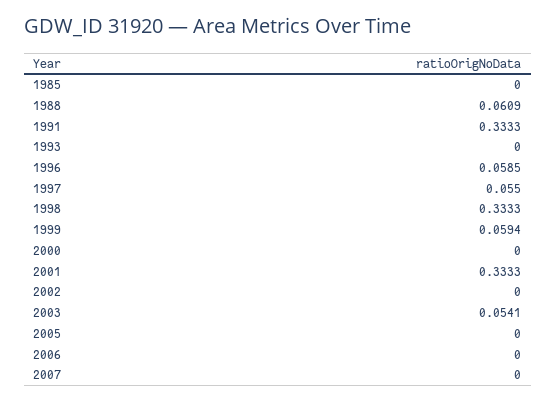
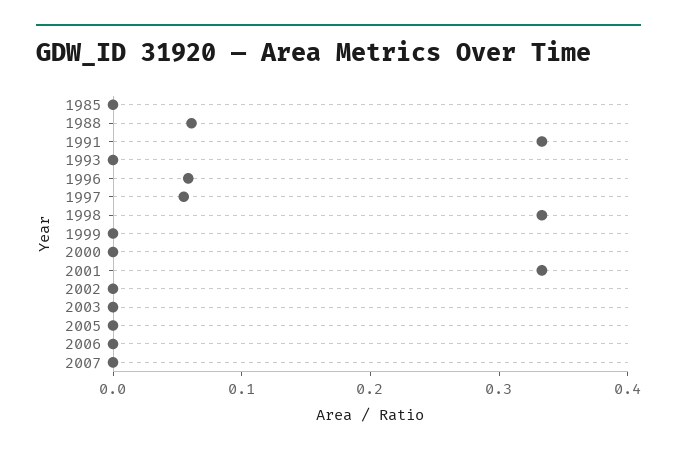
  {
    "1985": 0,
    "1988": 0.0609,
    "1991": 0.3333,
    "1993": 0,
    "1996": 0.0585,
    "1997": 0.055,
    "1998": 0.3333,
-   "1999": 0.0594,
+   "1999": 0,
    "2000": 0,
    "2001": 0.3333,
    "2002": 0,
-   "2003": 0.0541,
+   "2003": 0,
    "2005": 0,
    "2006": 0,
    "2007": 0
  }

